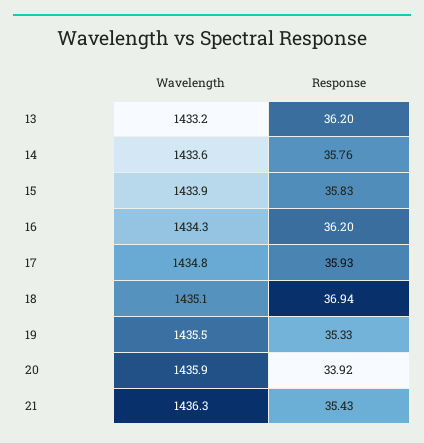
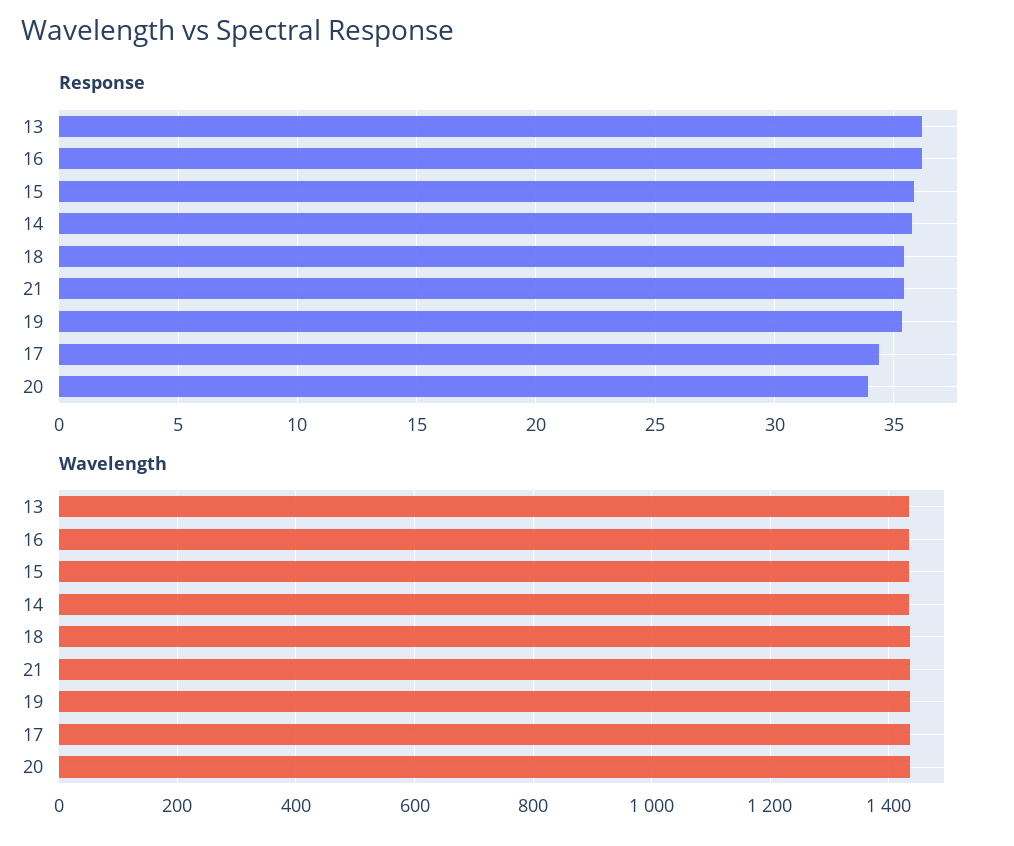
  {
    "Wavelength": {
      "13": 1433.2,
      "14": 1433.6,
      "15": 1433.9,
      "16": 1434.3,
      "17": 1434.8,
      "18": 1435.1,
      "19": 1435.5,
      "20": 1435.9,
      "21": 1436.3
    },
    "Response": {
      "13": 36.2,
      "14": 35.76,
      "15": 35.83,
      "16": 36.2,
-     "17": 35.93,
+     "17": 34.5,
-     "18": 36.94,
+     "18": 35.5,
      "19": 35.33,
      "20": 33.92,
      "21": 35.43
    }
  }

